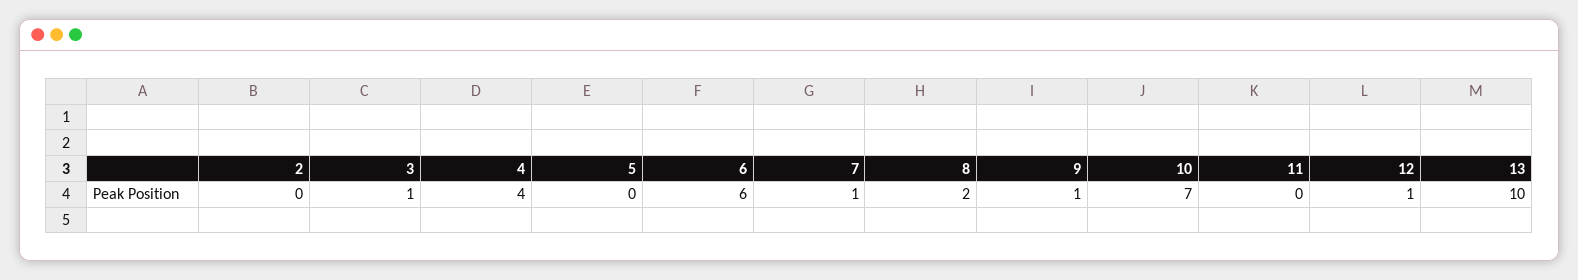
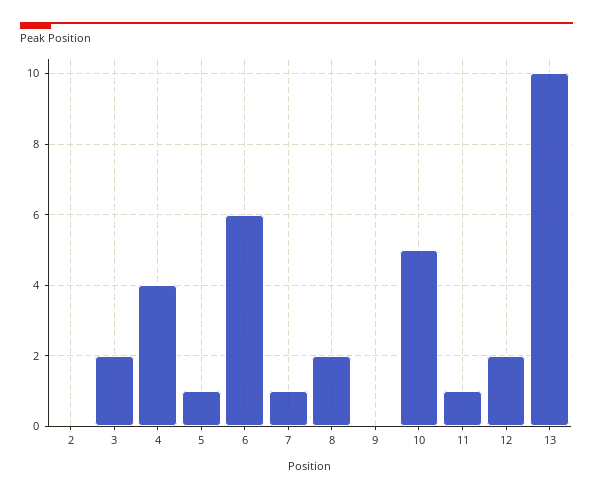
  {
    "2": 0,
-   "3": 1,
+   "3": 2,
    "4": 4,
-   "5": 0,
+   "5": 1,
    "6": 6,
    "7": 1,
    "8": 2,
-   "9": 1,
+   "9": 0,
-   "10": 7,
+   "10": 5,
-   "11": 0,
+   "11": 1,
-   "12": 1,
+   "12": 2,
    "13": 10
  }

